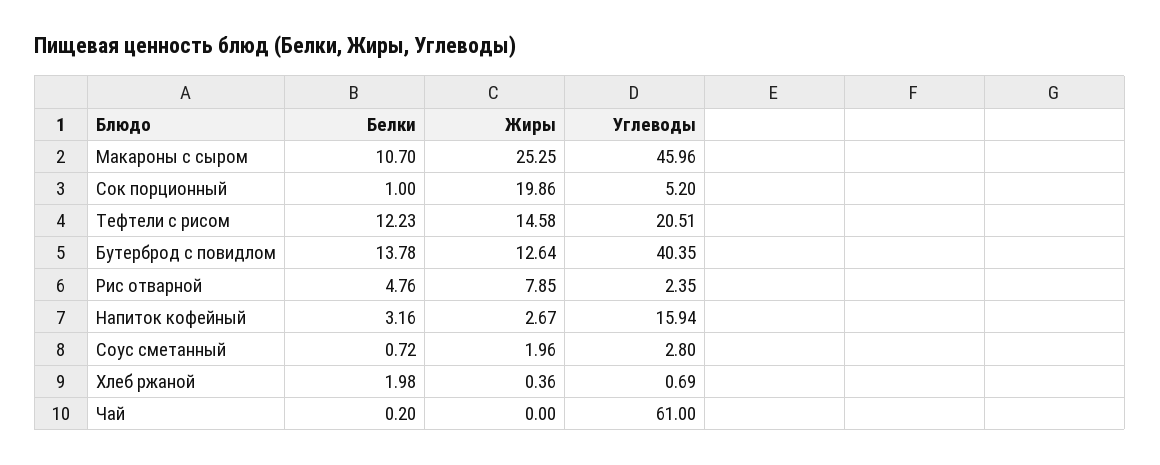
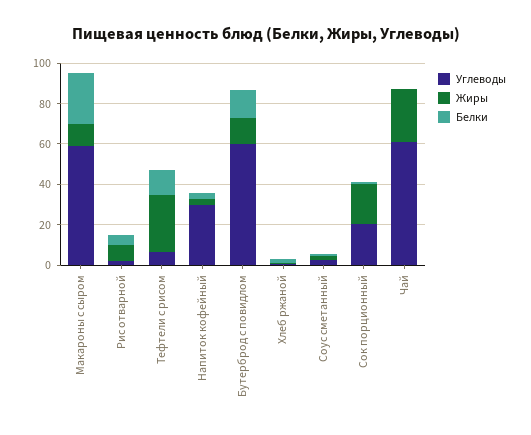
  {
    "Белки": {
-     "Макароны с сыром": 10.7,
+     "Макароны с сыром": 25,
      "Сок порционный": 1,
      "Тефтели с рисом": 12.23,
      "Бутерброд с повидлом": 13.78,
      "Рис отварной": 4.76,
      "Напиток кофейный": 3.16,
      "Соус сметанный": 0.72,
      "Хлеб ржаной": 1.98,
      "Чай": 0.2
    },
    "Жиры": {
-     "Макароны с сыром": 25.25,
+     "Макароны с сыром": 10,
      "Сок порционный": 19.86,
-     "Тефтели с рисом": 14.58,
+     "Тефтели с рисом": 30,
      "Бутерброд с повидлом": 12.64,
      "Рис отварной": 7.85,
      "Напиток кофейный": 2.67,
      "Соус сметанный": 1.96,
      "Хлеб ржаной": 0.36,
-     "Чай": 0
+     "Чай": 25
    },
    "Углеводы": {
-     "Макароны с сыром": 45.96,
+     "Макароны с сыром": 60,
-     "Сок порционный": 5.2,
+     "Сок порционный": 20,
-     "Тефтели с рисом": 20.51,
+     "Тефтели с рисом": 5,
-     "Бутерброд с повидлом": 40.35,
+     "Бутерброд с повидлом": 60,
      "Рис отварной": 2.35,
-     "Напиток кофейный": 15.94,
+     "Напиток кофейный": 30,
      "Соус сметанный": 2.8,
      "Хлеб ржаной": 0.69,
      "Чай": 61
    }
  }

